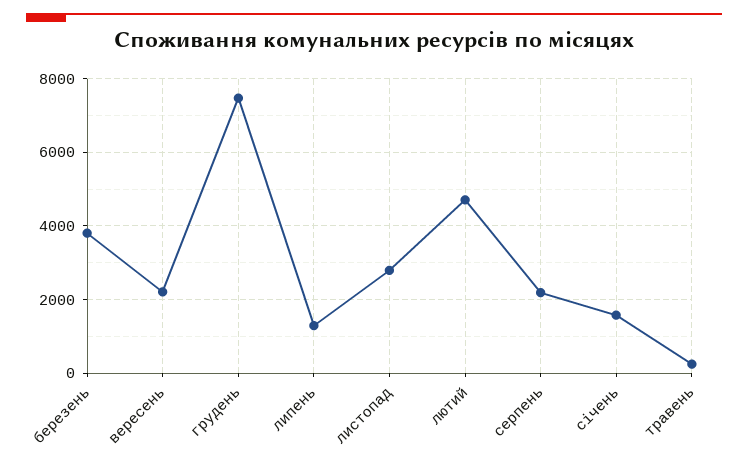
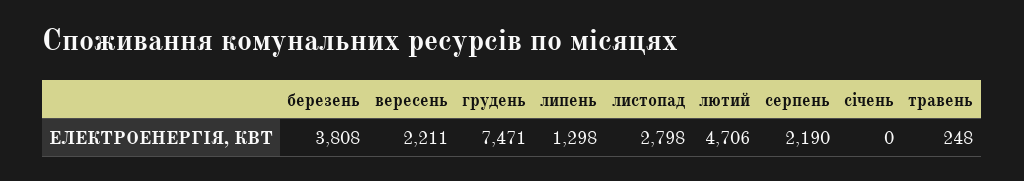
  {
    "березень": 3808,
    "вересень": 2211,
    "грудень": 7471,
    "липень": 1298,
    "листопад": 2798,
    "лютий": 4706,
    "серпень": 2190,
-   "січень": 1600,
+   "січень": 0,
    "травень": 248
  }

